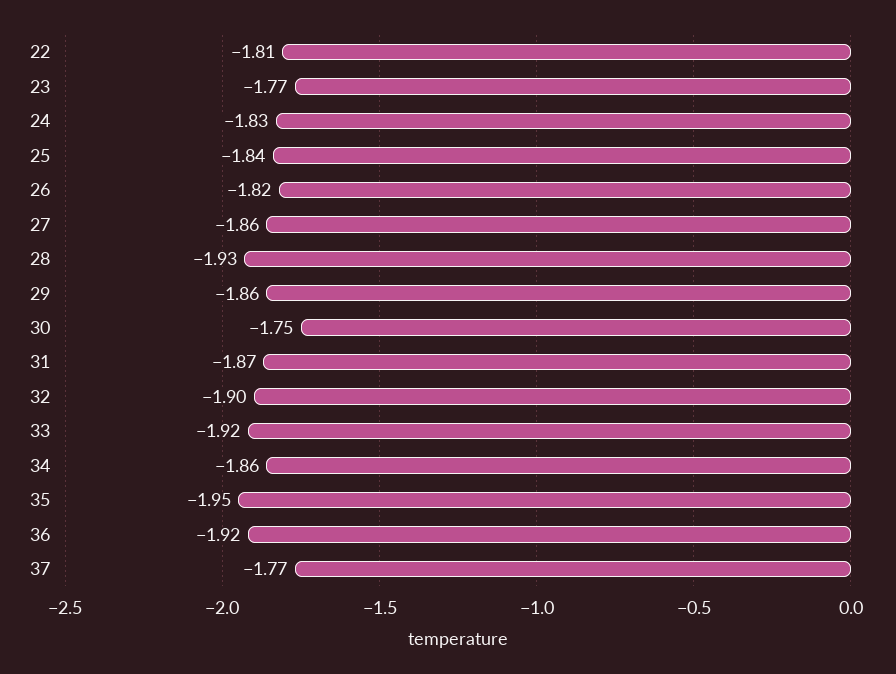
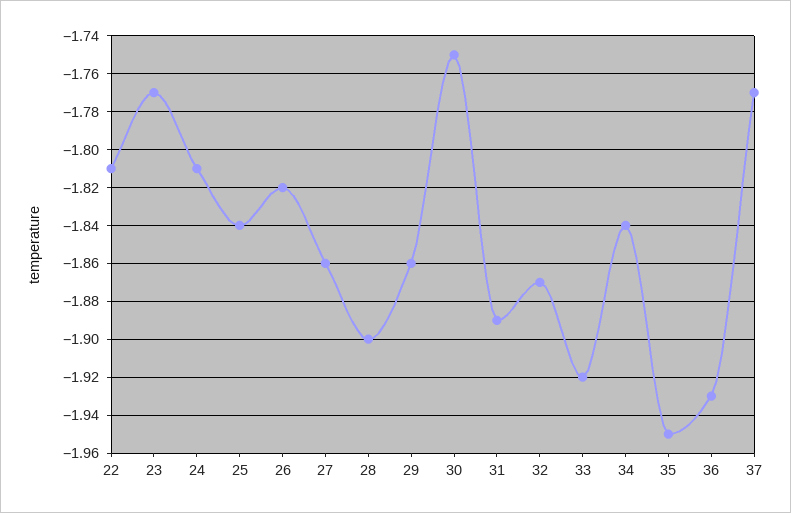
  {
    "22": -1.81,
    "23": -1.77,
-   "24": -1.83,
+   "24": -1.81,
    "25": -1.84,
    "26": -1.82,
    "27": -1.86,
-   "28": -1.93,
+   "28": -1.9,
    "29": -1.86,
    "30": -1.75,
-   "31": -1.87,
+   "31": -1.89,
-   "32": -1.9,
+   "32": -1.87,
    "33": -1.92,
-   "34": -1.86,
+   "34": -1.84,
    "35": -1.95,
-   "36": -1.92,
+   "36": -1.93,
    "37": -1.77
  }

